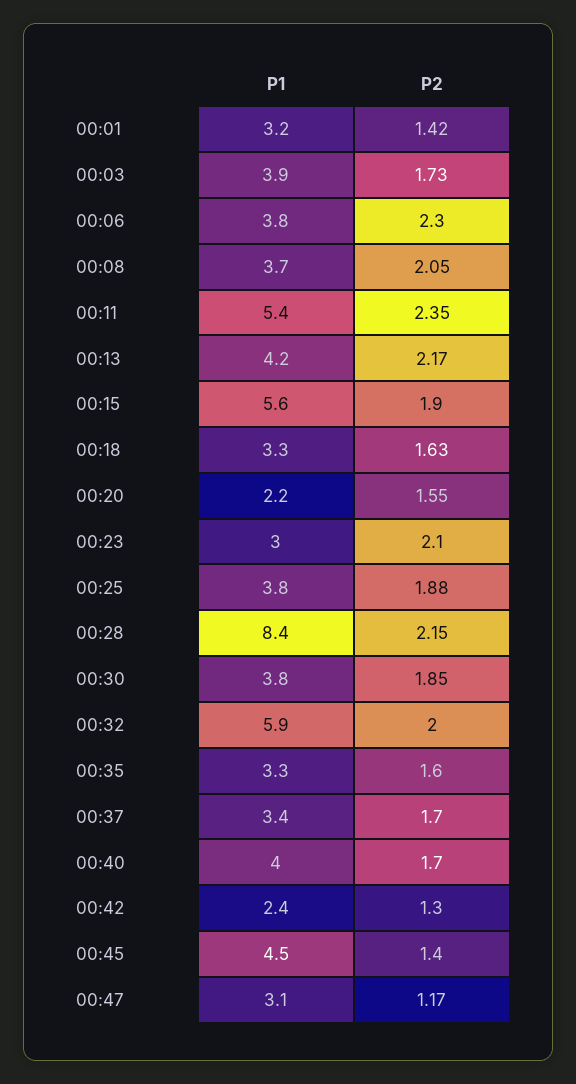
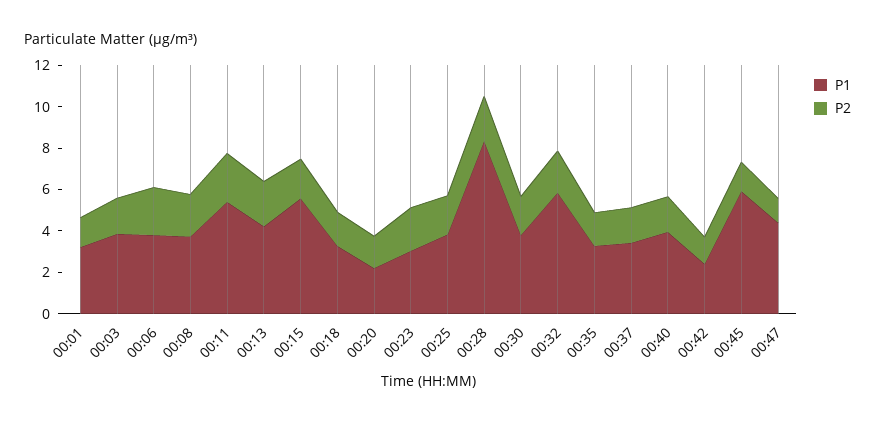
  {
    "P1": {
      "00:01": 3.2,
      "00:03": 3.9,
      "00:06": 3.8,
      "00:08": 3.7,
      "00:11": 5.4,
      "00:13": 4.2,
      "00:15": 5.6,
      "00:18": 3.3,
      "00:20": 2.2,
      "00:23": 3,
      "00:25": 3.8,
      "00:28": 8.4,
      "00:30": 3.8,
      "00:32": 5.9,
      "00:35": 3.3,
      "00:37": 3.4,
      "00:40": 4,
      "00:42": 2.4,
-     "00:45": 4.5,
+     "00:45": 6,
-     "00:47": 3.1
+     "00:47": 4.5
    },
    "P2": {
      "00:01": 1.42,
      "00:03": 1.73,
      "00:06": 2.3,
      "00:08": 2.05,
      "00:11": 2.35,
      "00:13": 2.17,
      "00:15": 1.9,
      "00:18": 1.63,
      "00:20": 1.55,
      "00:23": 2.1,
      "00:25": 1.88,
      "00:28": 2.15,
      "00:30": 1.85,
      "00:32": 2,
      "00:35": 1.6,
      "00:37": 1.7,
      "00:40": 1.7,
      "00:42": 1.3,
      "00:45": 1.4,
      "00:47": 1.17
    }
  }

